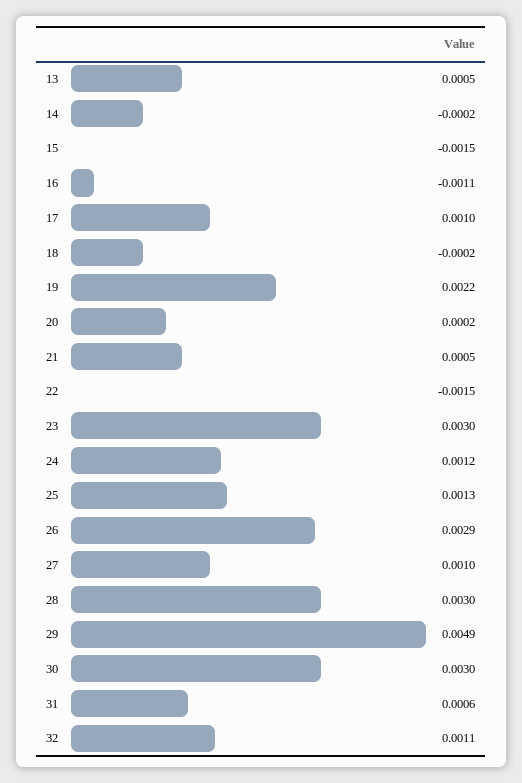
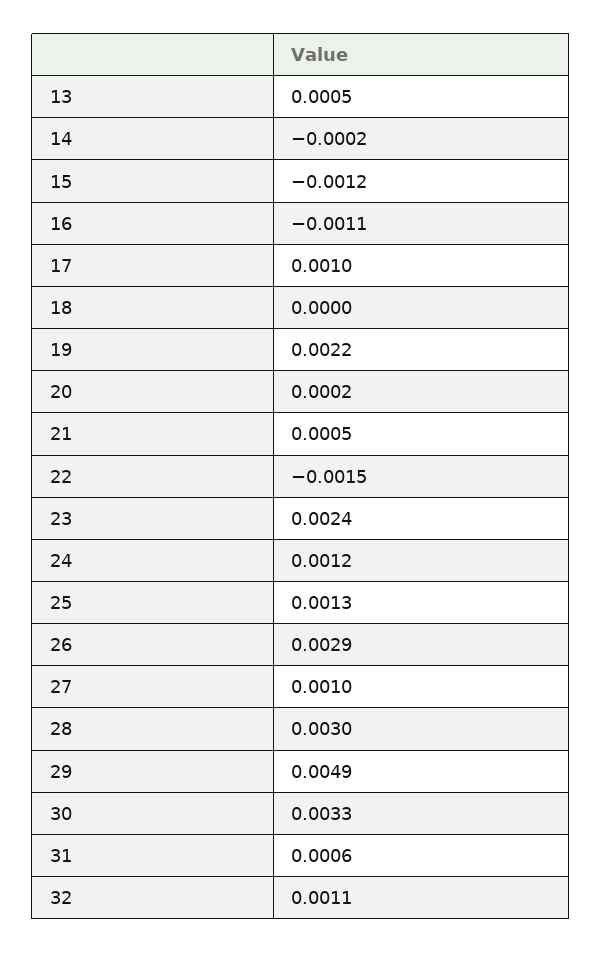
  {
    "13": 0.0005,
    "14": -0.0002,
-   "15": -0.0015,
+   "15": -0.0012,
    "16": -0.0011,
    "17": 0.001,
-   "18": -0.0002,
+   "18": 0,
    "19": 0.0022,
    "20": 0.0002,
    "21": 0.0005,
    "22": -0.0015,
-   "23": 0.003,
+   "23": 0.0024,
    "24": 0.0012,
    "25": 0.0013,
    "26": 0.0029,
    "27": 0.001,
    "28": 0.003,
    "29": 0.0049,
-   "30": 0.003,
+   "30": 0.0033,
    "31": 0.0006,
    "32": 0.0011
  }

